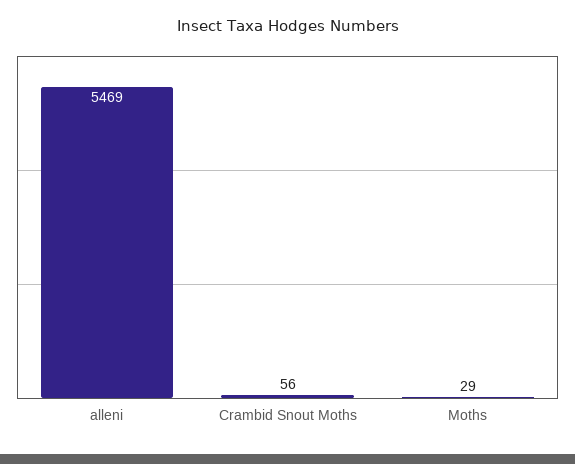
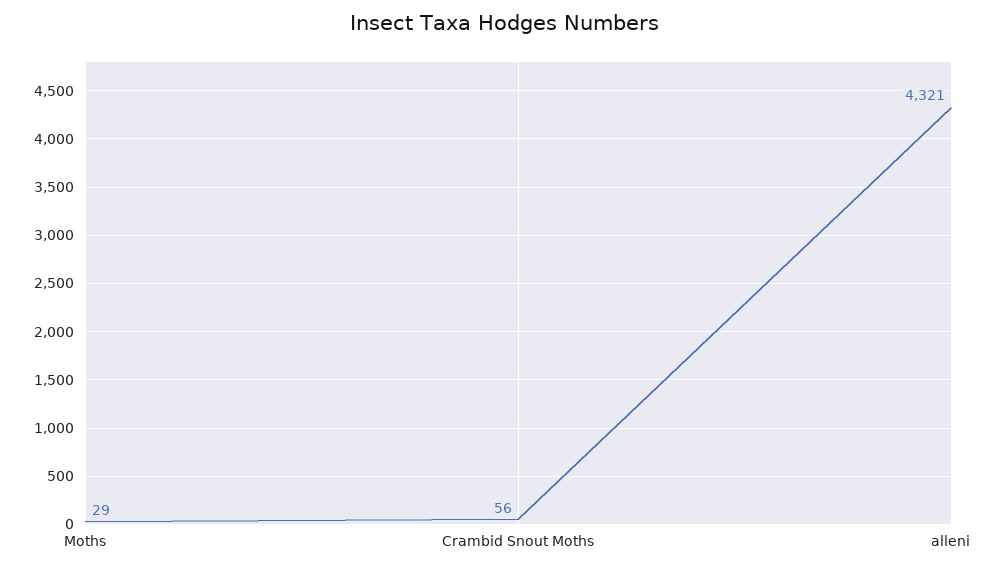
  {
-   "alleni": 5469,
+   "alleni": 4321,
    "Crambid Snout Moths": 56,
    "Moths": 29
  }

